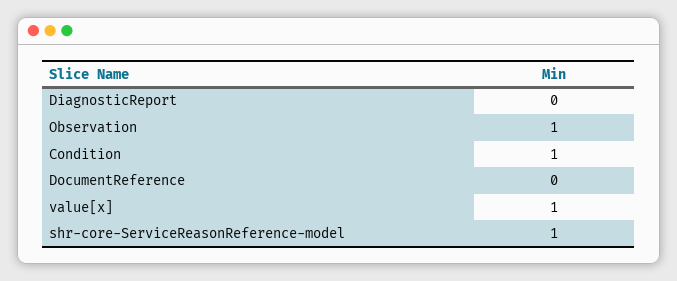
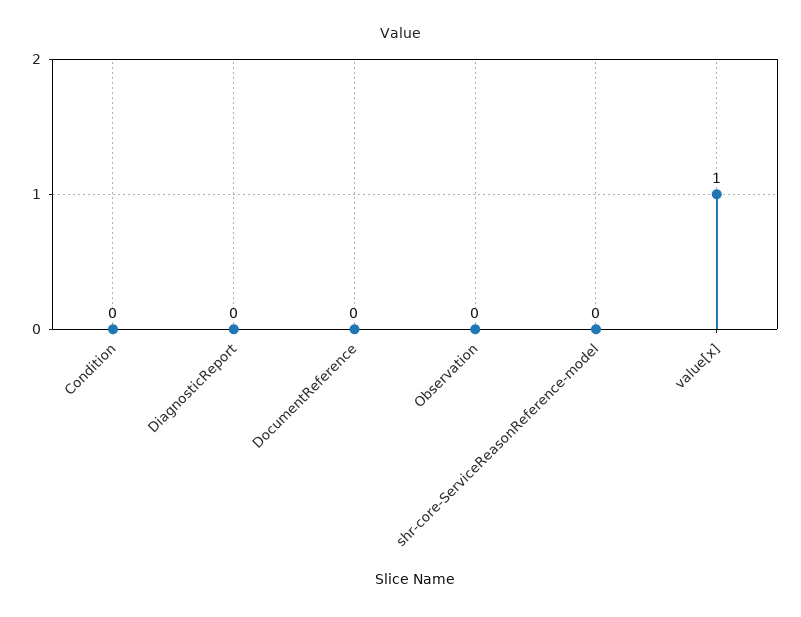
  {
    "DiagnosticReport": 0,
-   "Observation": 1,
+   "Observation": 0,
-   "Condition": 1,
+   "Condition": 0,
    "DocumentReference": 0,
    "value[x]": 1,
-   "shr-core-ServiceReasonReference-model": 1
+   "shr-core-ServiceReasonReference-model": 0
  }

